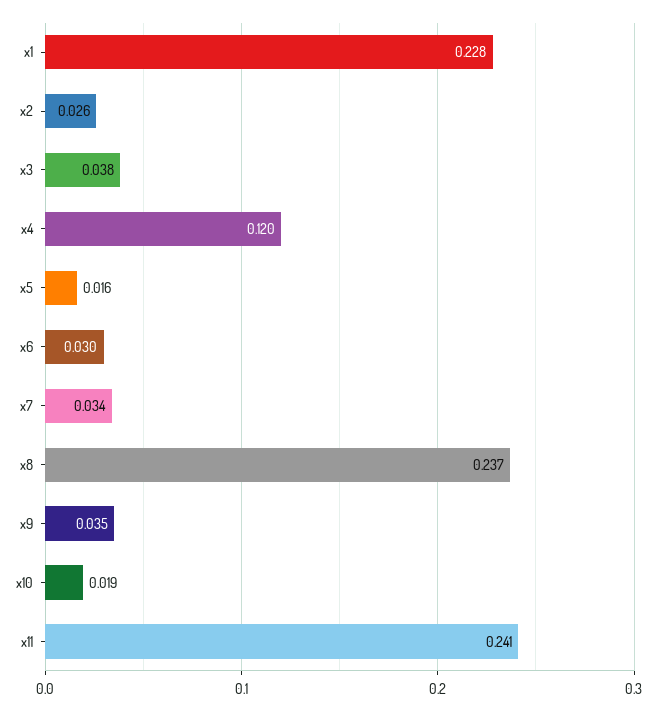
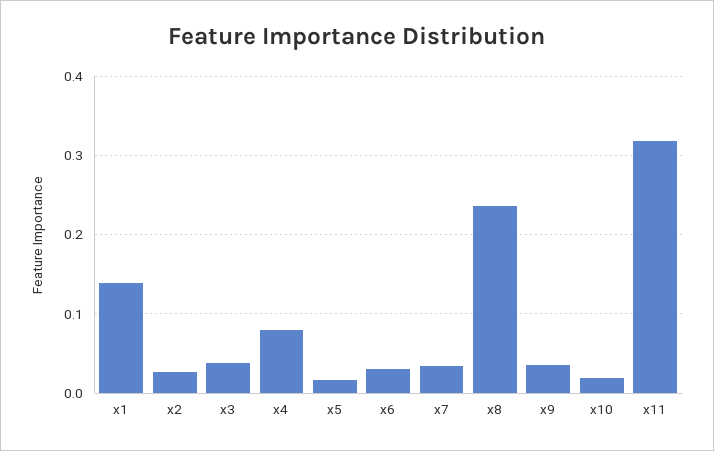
  {
-   "x1": 0.228,
+   "x1": 0.14,
    "x2": 0.026,
    "x3": 0.038,
-   "x4": 0.12,
+   "x4": 0.08,
    "x5": 0.016,
    "x6": 0.03,
    "x7": 0.034,
    "x8": 0.237,
    "x9": 0.035,
    "x10": 0.019,
-   "x11": 0.241
+   "x11": 0.32
  }

